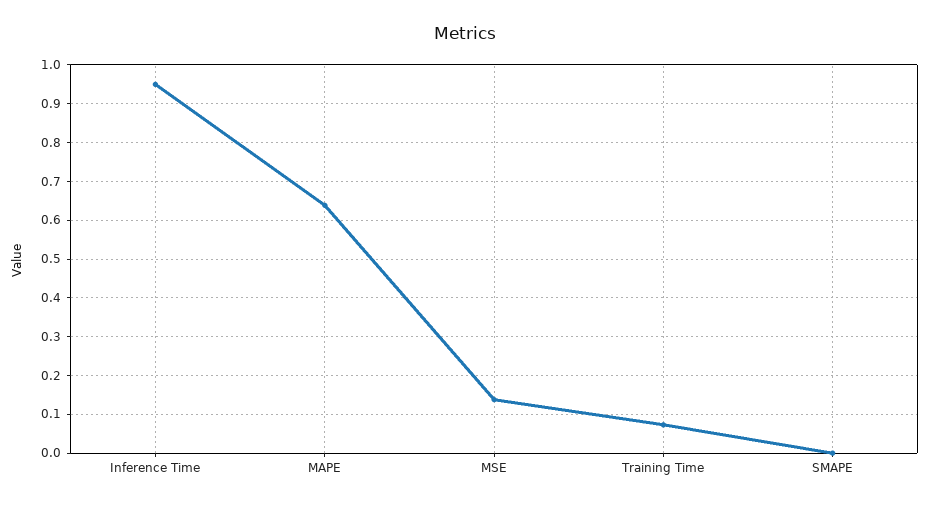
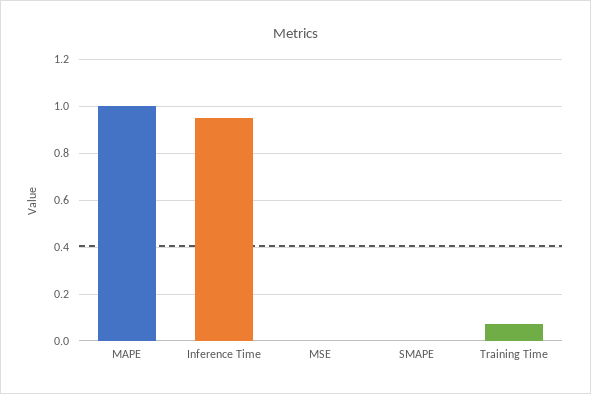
  {
    "Inference Time": 0.96,
-   "MAPE": 0.64,
+   "MAPE": 1,
-   "MSE": 0.14,
+   "MSE": 0,
    "Training Time": 0.08,
    "SMAPE": 0
  }

